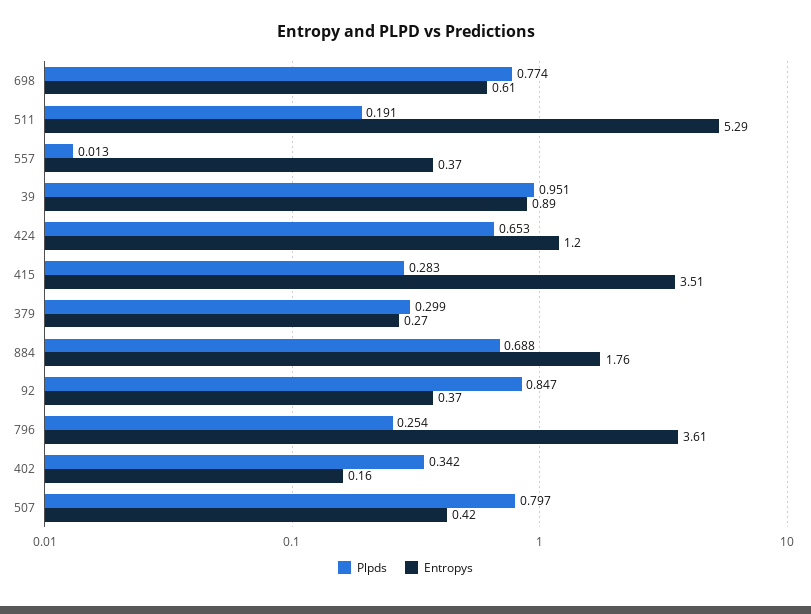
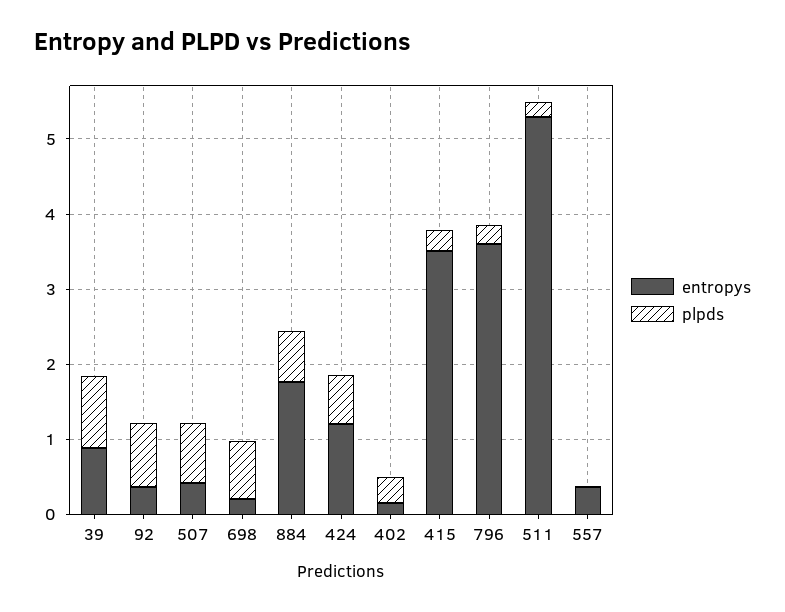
  {
    "Plpds": {
      "698": 0.774,
      "511": 0.191,
      "557": 0.013,
      "39": 0.951,
      "424": 0.653,
      "415": 0.283,
-     "379": 0.299,
      "884": 0.688,
      "92": 0.847,
      "796": 0.254,
      "402": 0.342,
      "507": 0.797
    },
    "Entropys": {
-     "698": 0.61,
+     "698": 0.2,
      "511": 5.29,
      "557": 0.37,
      "39": 0.89,
      "424": 1.2,
      "415": 3.51,
-     "379": 0.27,
      "884": 1.76,
      "92": 0.37,
      "796": 3.61,
      "402": 0.16,
      "507": 0.42
    }
  }

